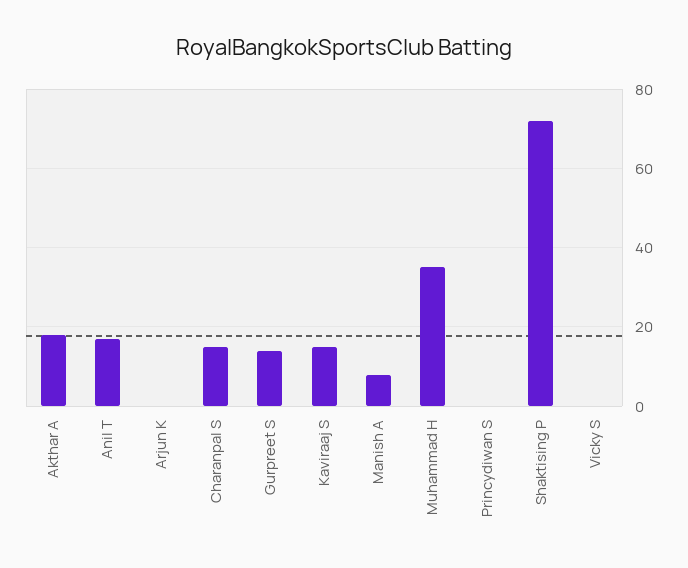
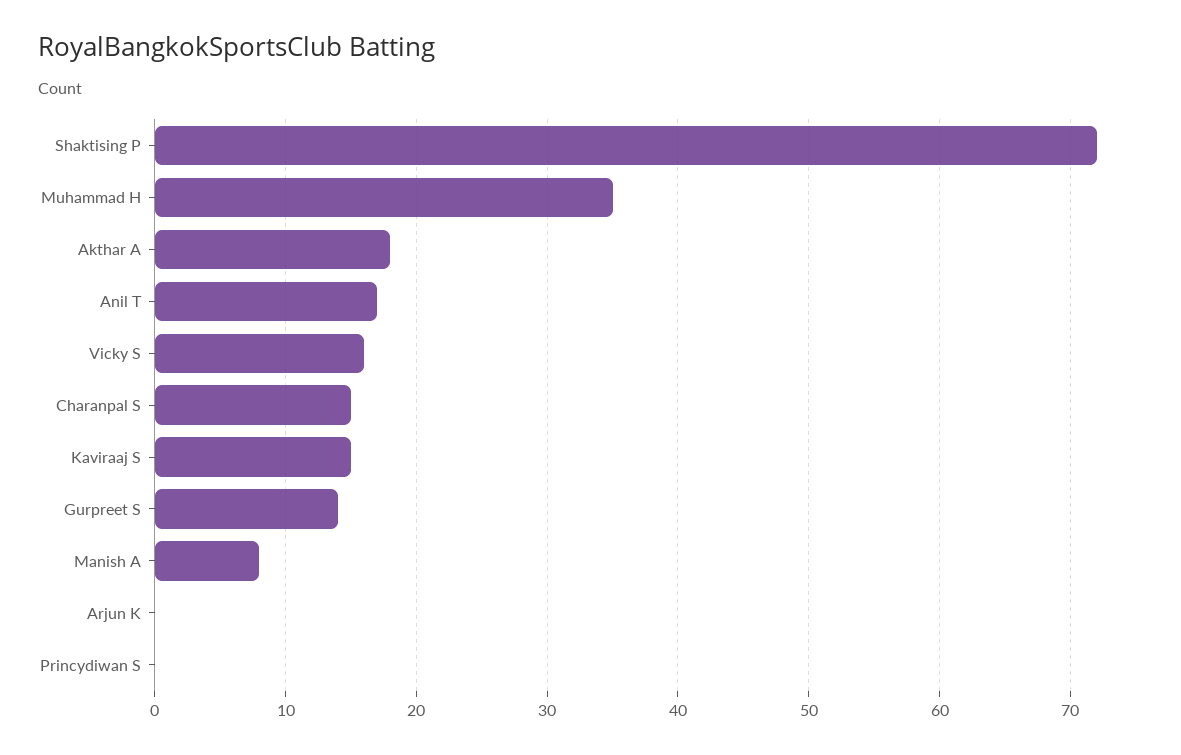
  {
    "Akthar A": 18,
    "Anil T": 17,
    "Arjun K": 0,
    "Charanpal S": 15,
    "Gurpreet S": 14,
    "Kaviraaj S": 15,
    "Manish A": 8,
    "Muhammad H": 35,
    "Princydiwan S": 0,
    "Shaktising P": 72,
-   "Vicky S": 0
+   "Vicky S": 16
  }

